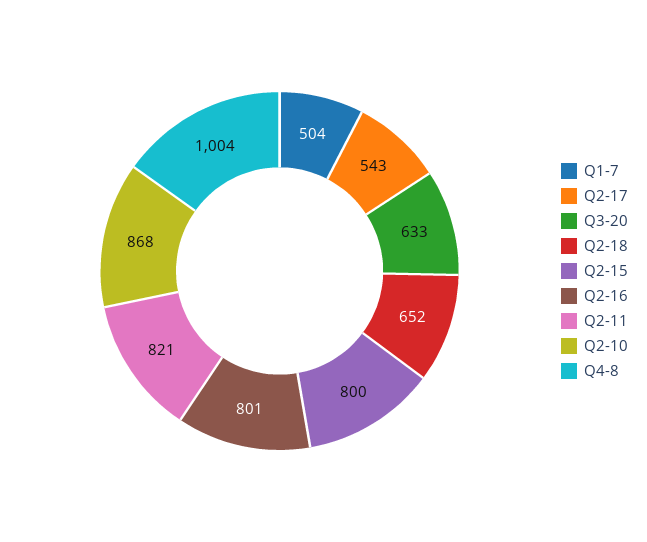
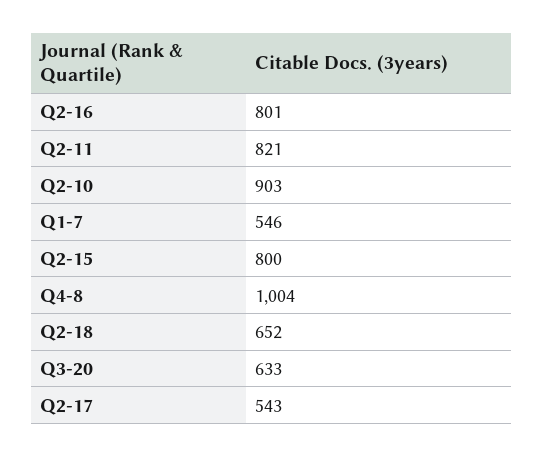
  {
-   "Q1-7": 504,
+   "Q1-7": 546,
    "Q2-17": 543,
    "Q3-20": 633,
    "Q2-18": 652,
    "Q2-15": 800,
    "Q2-16": 801,
    "Q2-11": 821,
-   "Q2-10": 868,
+   "Q2-10": 903,
    "Q4-8": 1004
  }

